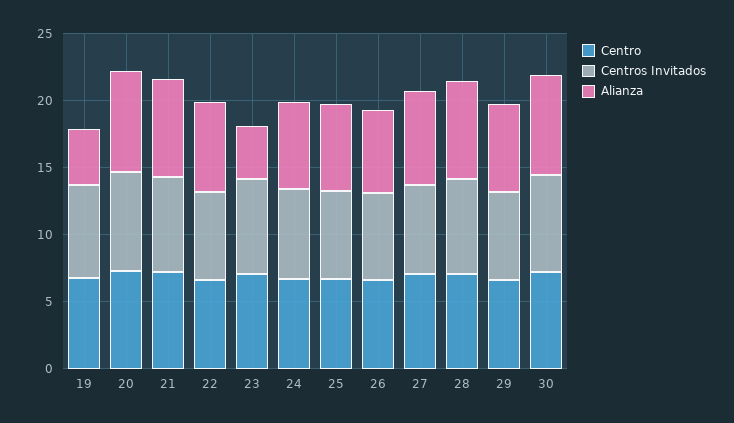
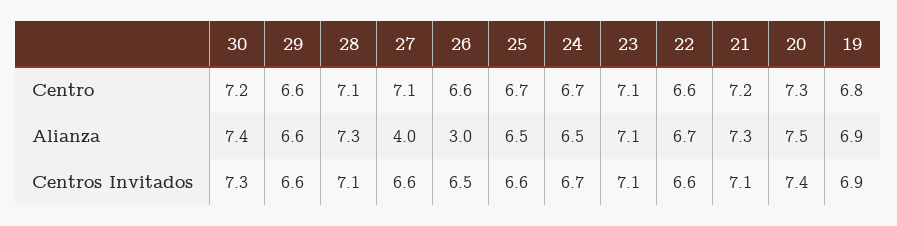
  {
    "Centro": {
      "19": 6.8,
      "20": 7.3,
      "21": 7.2,
      "22": 6.6,
      "23": 7.1,
      "24": 6.7,
      "25": 6.7,
      "26": 6.6,
      "27": 7.1,
      "28": 7.1,
      "29": 6.6,
      "30": 7.2
    },
    "Centros Invitados": {
      "19": 6.9,
      "20": 7.4,
      "21": 7.1,
      "22": 6.6,
      "23": 7.1,
      "24": 6.7,
      "25": 6.6,
      "26": 6.5,
      "27": 6.6,
      "28": 7.1,
      "29": 6.6,
      "30": 7.3
    },
    "Alianza": {
-     "19": 4,
+     "19": 6.9,
      "20": 7.5,
      "21": 7.3,
      "22": 6.7,
-     "23": 4,
+     "23": 7.1,
      "24": 6.5,
      "25": 6.5,
-     "26": 6,
+     "26": 3,
-     "27": 7,
+     "27": 4,
      "28": 7.3,
      "29": 6.6,
      "30": 7.4
    }
  }

